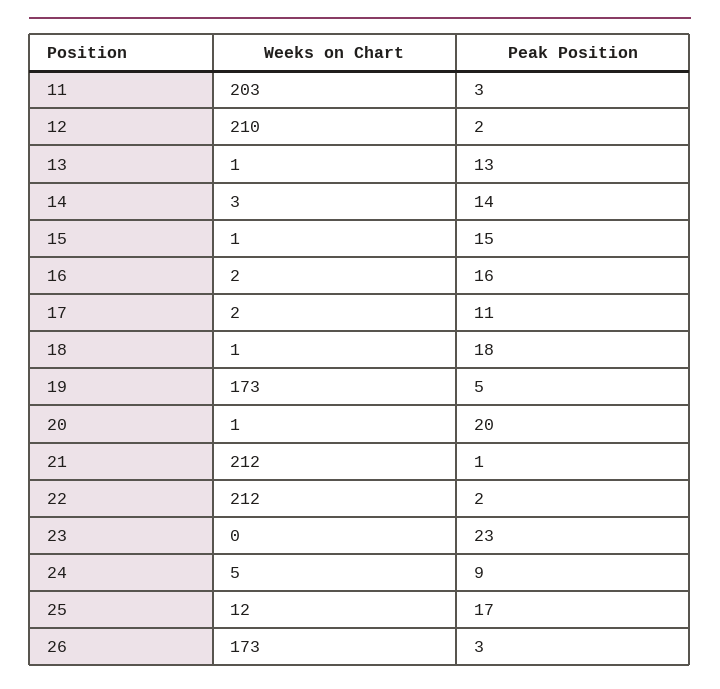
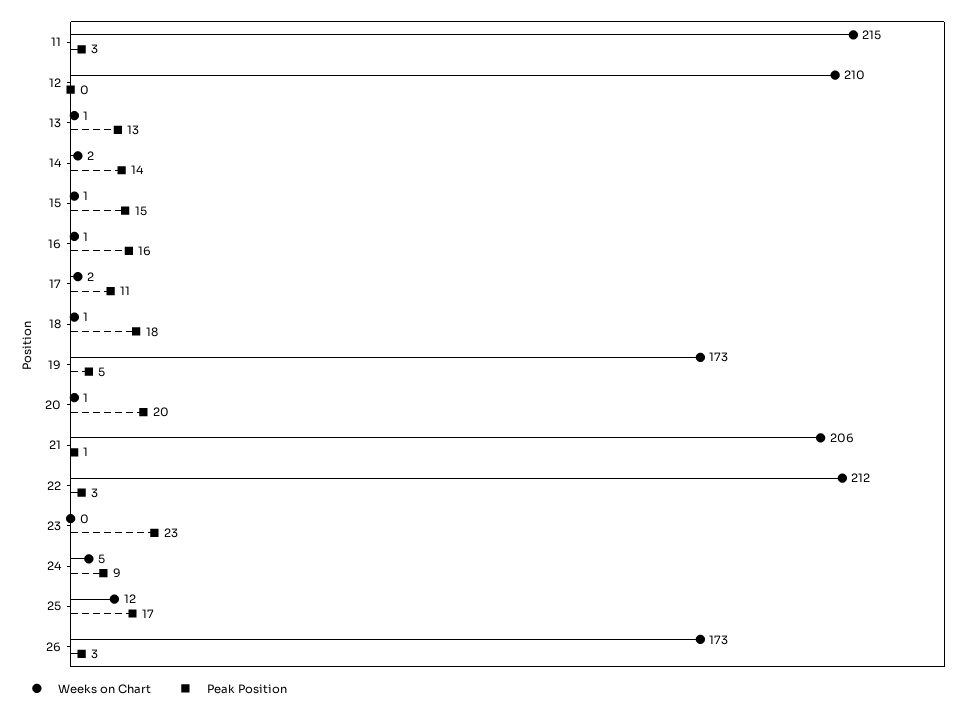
  {
    "Weeks on Chart": {
-     "11": 203,
+     "11": 215,
      "12": 210,
      "13": 1,
-     "14": 3,
+     "14": 2,
      "15": 1,
-     "16": 2,
+     "16": 1,
      "17": 2,
      "18": 1,
      "19": 173,
      "20": 1,
-     "21": 212,
+     "21": 206,
      "22": 212,
      "23": 0,
      "24": 5,
      "25": 12,
      "26": 173
    },
    "Peak Position": {
      "11": 3,
-     "12": 2,
+     "12": 0,
      "13": 13,
      "14": 14,
      "15": 15,
      "16": 16,
      "17": 11,
      "18": 18,
      "19": 5,
      "20": 20,
      "21": 1,
-     "22": 2,
+     "22": 3,
      "23": 23,
      "24": 9,
      "25": 17,
      "26": 3
    }
  }

